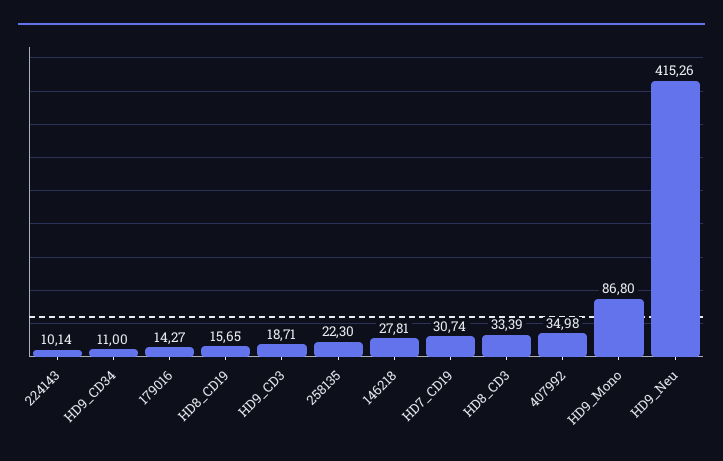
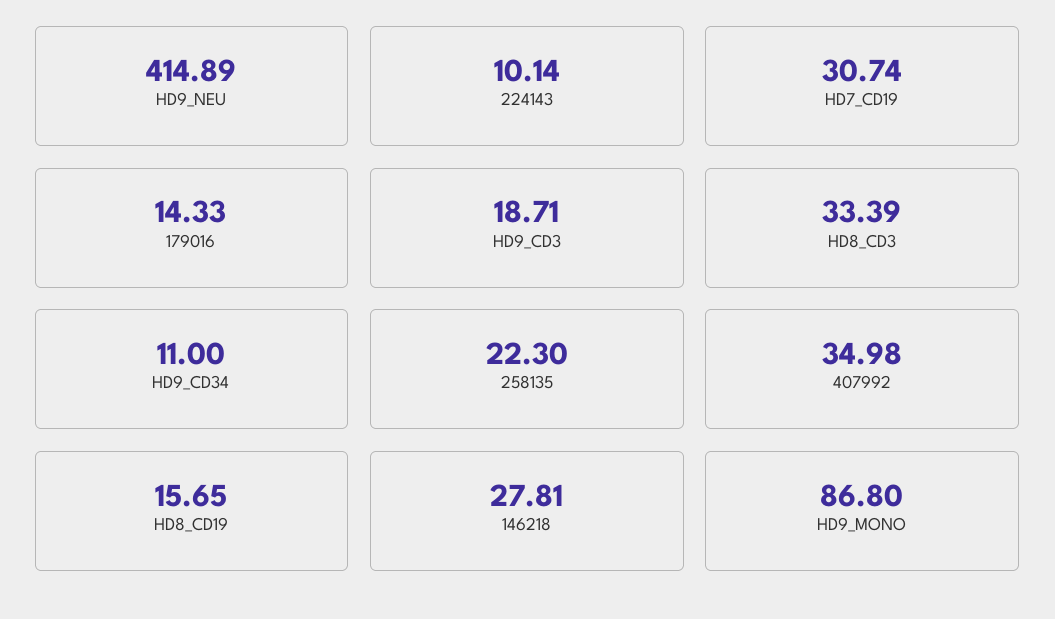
  {
    "224143": 10.14,
    "HD9_CD34": 11,
-   "179016": 14.27,
+   "179016": 14.33,
    "HD8_CD19": 15.65,
    "HD9_CD3": 18.71,
    "258135": 22.3,
    "146218": 27.81,
    "HD7_CD19": 30.74,
    "HD8_CD3": 33.39,
    "407992": 34.98,
    "HD9_Mono": 86.8,
-   "HD9_Neu": 415.26
+   "HD9_Neu": 414.89
  }

